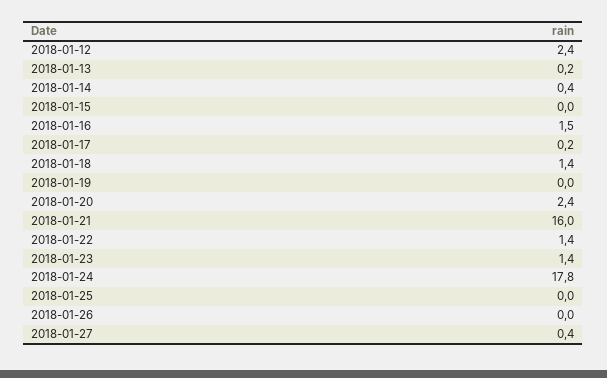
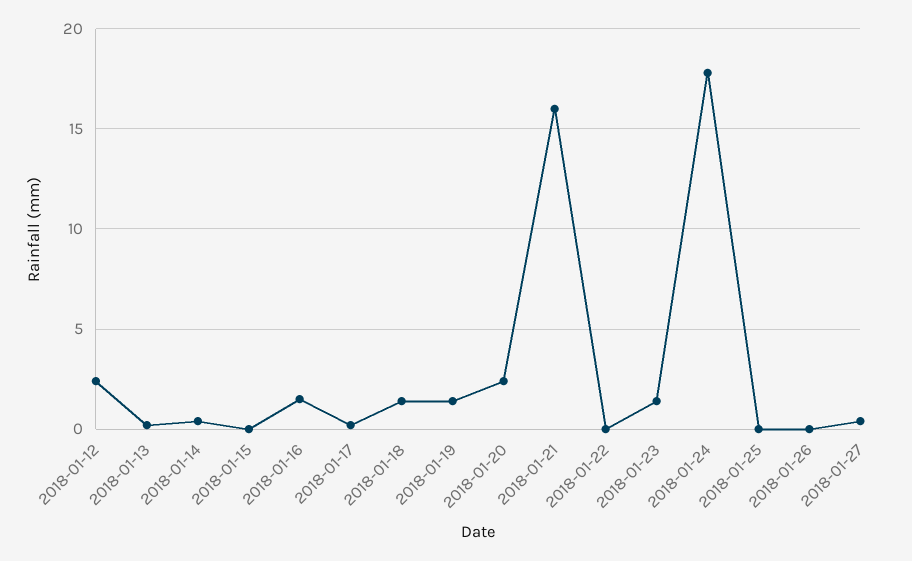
  {
    "2018-01-12": 2.4,
    "2018-01-13": 0.2,
    "2018-01-14": 0.4,
    "2018-01-15": 0,
    "2018-01-16": 1.5,
    "2018-01-17": 0.2,
    "2018-01-18": 1.4,
-   "2018-01-19": 0,
+   "2018-01-19": 1.5,
    "2018-01-20": 2.4,
    "2018-01-21": 16,
-   "2018-01-22": 1.4,
+   "2018-01-22": 0,
    "2018-01-23": 1.4,
    "2018-01-24": 17.8,
    "2018-01-25": 0,
    "2018-01-26": 0,
    "2018-01-27": 0.4
  }

